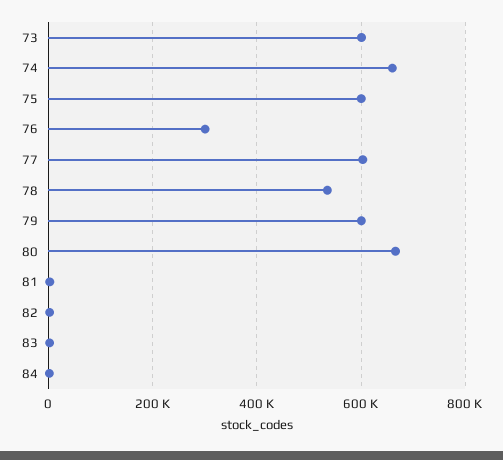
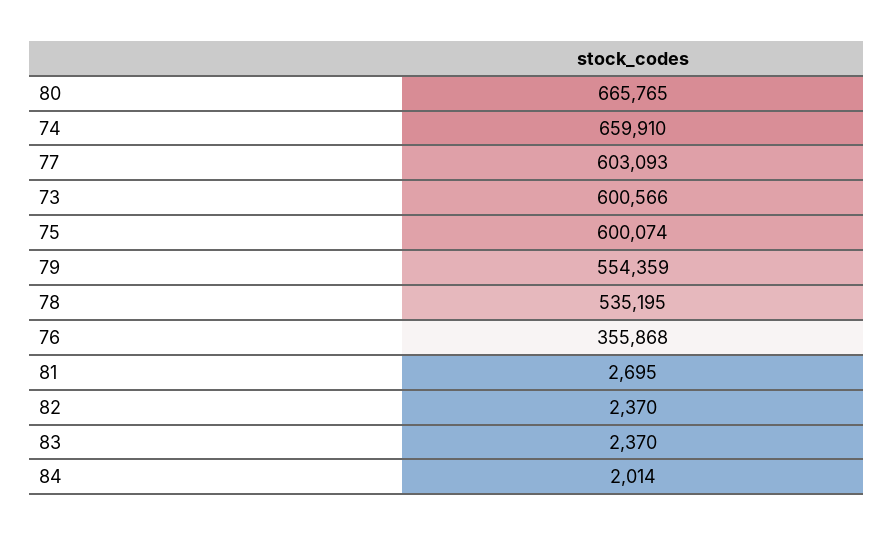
  {
    "73": 600566,
    "74": 659910,
    "75": 600074,
-   "76": 300000,
+   "76": 355868,
    "77": 603093,
    "78": 535195,
-   "79": 600000,
+   "79": 554359,
    "80": 665765,
    "81": 2695,
    "82": 2370,
    "83": 2370,
    "84": 2014
  }

